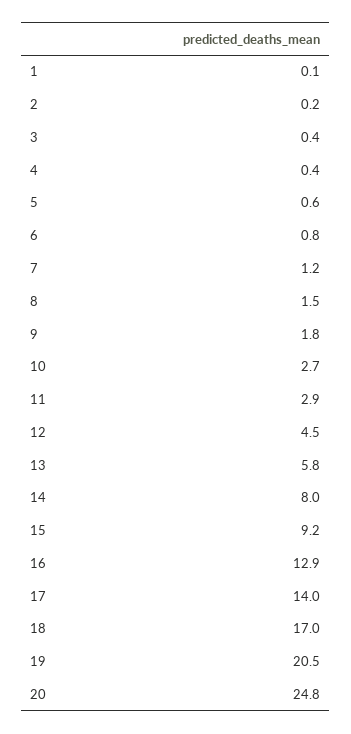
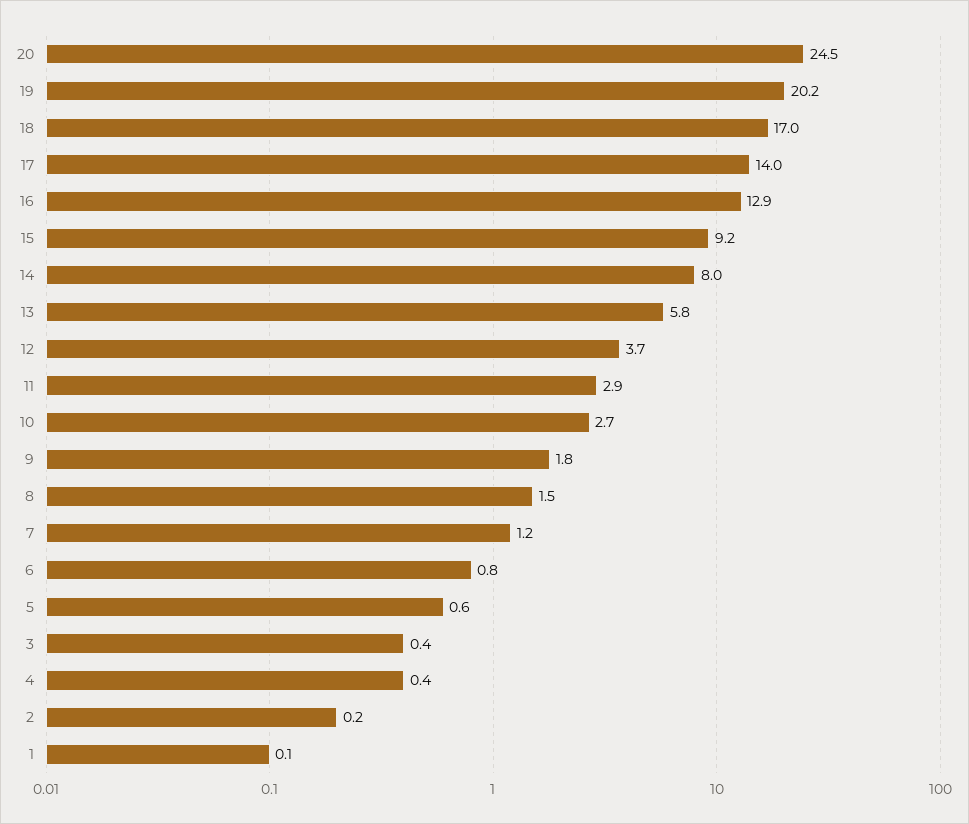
  {
    "1": 0.1,
    "2": 0.2,
    "3": 0.4,
    "4": 0.4,
    "5": 0.6,
    "6": 0.8,
    "7": 1.2,
    "8": 1.5,
    "9": 1.8,
    "10": 2.7,
    "11": 2.9,
-   "12": 4.5,
+   "12": 3.7,
    "13": 5.8,
    "14": 8,
    "15": 9.2,
    "16": 12.9,
    "17": 14,
    "18": 17,
-   "19": 20.5,
+   "19": 20.2,
-   "20": 24.8
+   "20": 24.5
  }

